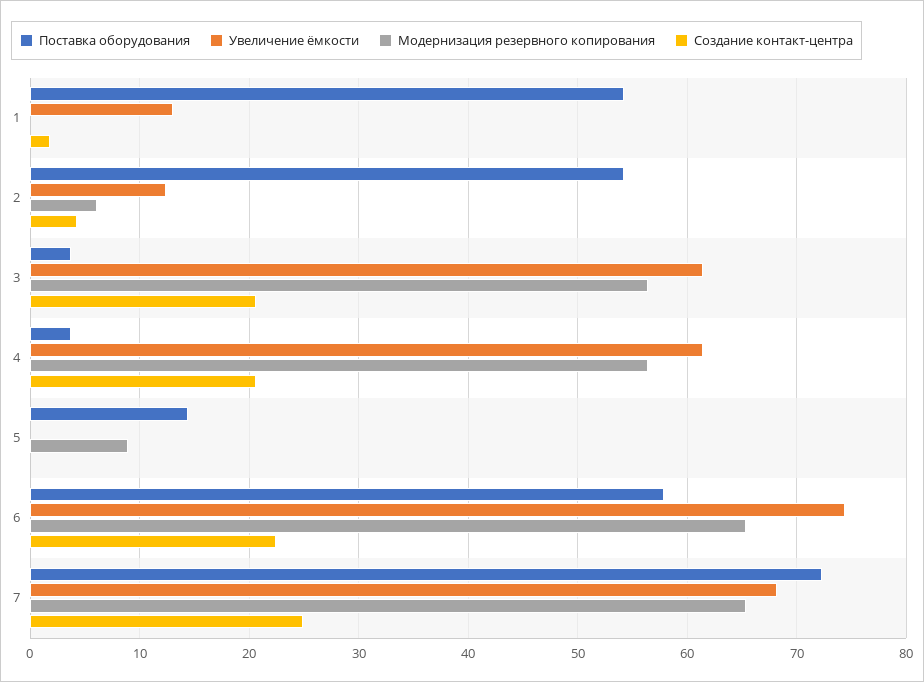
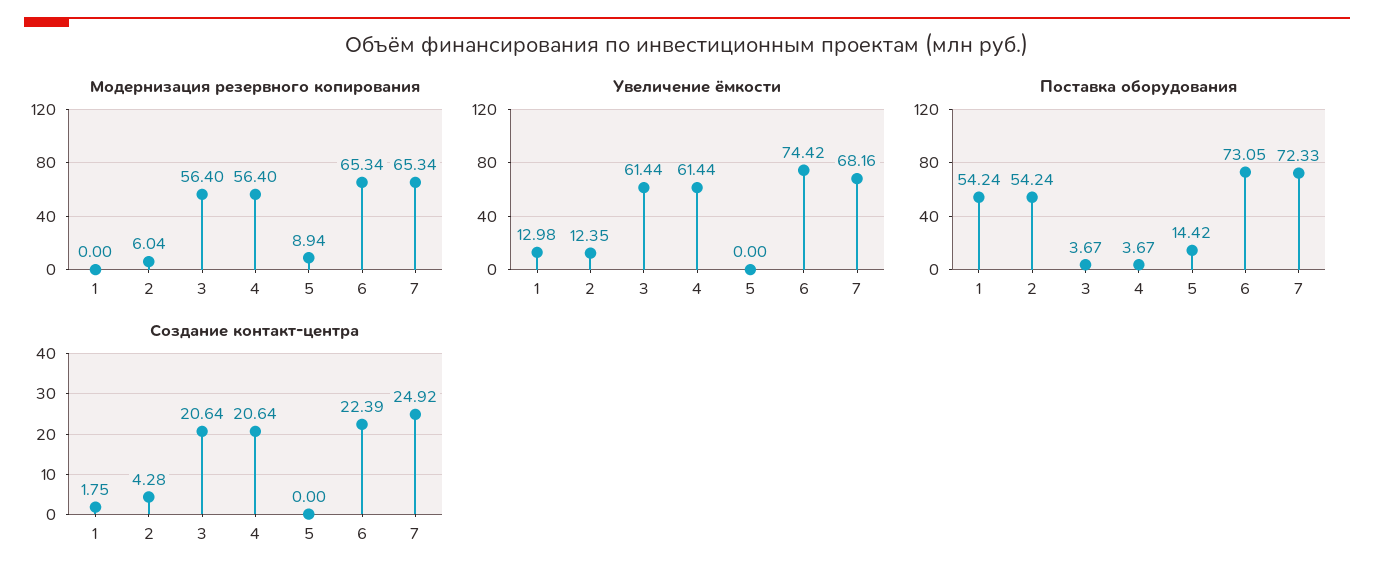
  {
    "Поставка оборудования": {
      "1": 54.24,
      "2": 54.24,
      "3": 3.67,
      "4": 3.67,
      "5": 14.42,
-     "6": 58,
+     "6": 73.05,
      "7": 72.33
    },
    "Увеличение ёмкости": {
      "1": 12.98,
      "2": 12.35,
      "3": 61.44,
      "4": 61.44,
      "5": 0,
      "6": 74.42,
      "7": 68.16
    },
    "Модернизация резервного копирования": {
      "1": 0,
      "2": 6.04,
      "3": 56.4,
      "4": 56.4,
      "5": 8.94,
      "6": 65.34,
      "7": 65.34
    },
    "Создание контакт-центра": {
      "1": 1.75,
      "2": 4.28,
      "3": 20.64,
      "4": 20.64,
      "5": 0,
      "6": 22.39,
      "7": 24.92
    }
  }

